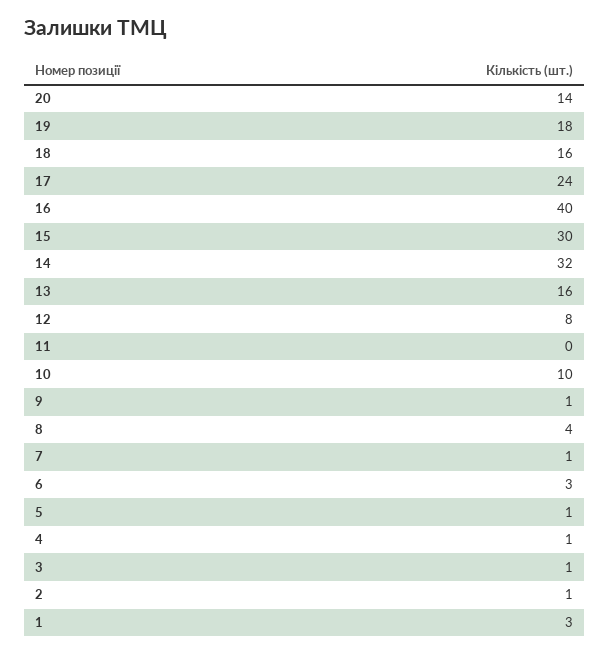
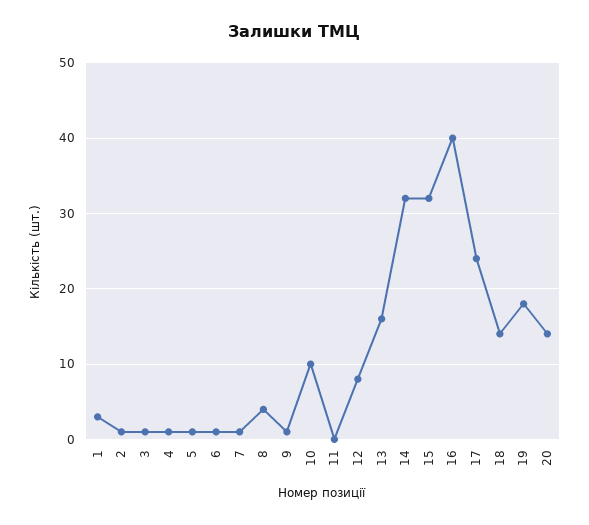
  {
    "20": 14,
    "19": 18,
-   "18": 16,
+   "18": 14,
    "17": 24,
    "16": 40,
-   "15": 30,
+   "15": 32,
    "14": 32,
    "13": 16,
    "12": 8,
    "11": 0,
    "10": 10,
    "9": 1,
    "8": 4,
    "7": 1,
-   "6": 3,
+   "6": 1,
    "5": 1,
    "4": 1,
    "3": 1,
    "2": 1,
    "1": 3
  }

